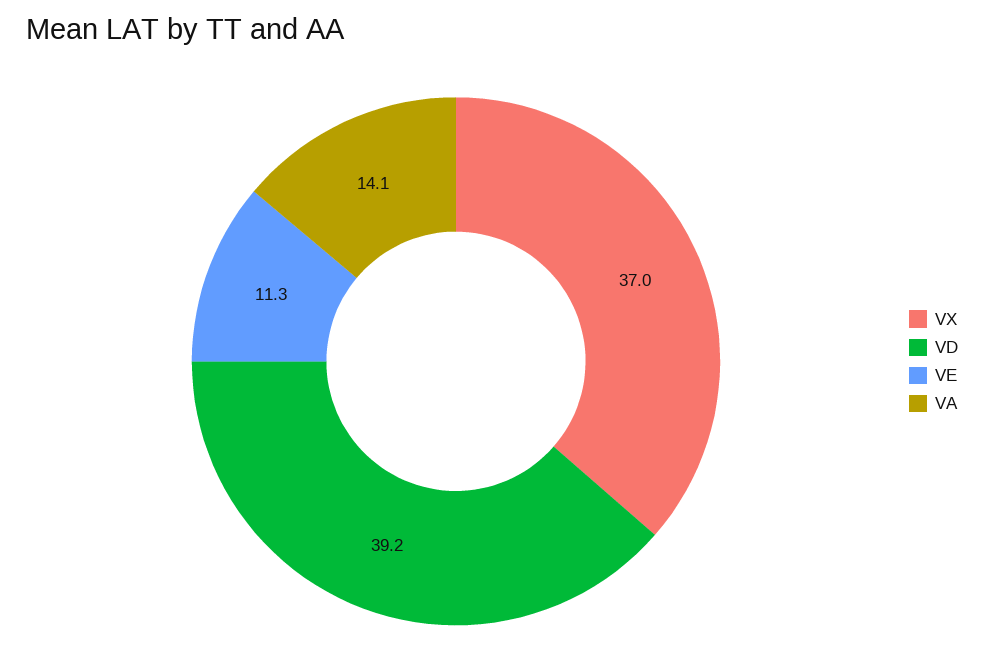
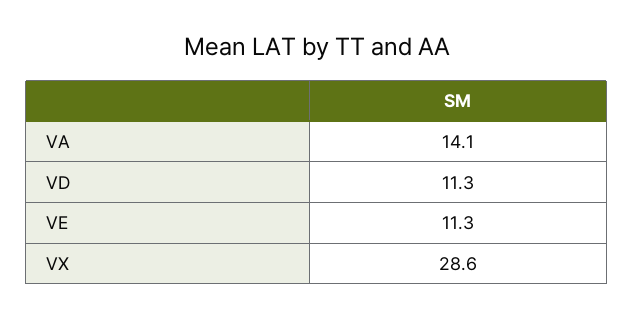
  {
-   "VX": 37,
+   "VX": 28.6,
-   "VD": 39.2,
+   "VD": 11.3,
    "VE": 11.3,
    "VA": 14.1
  }

